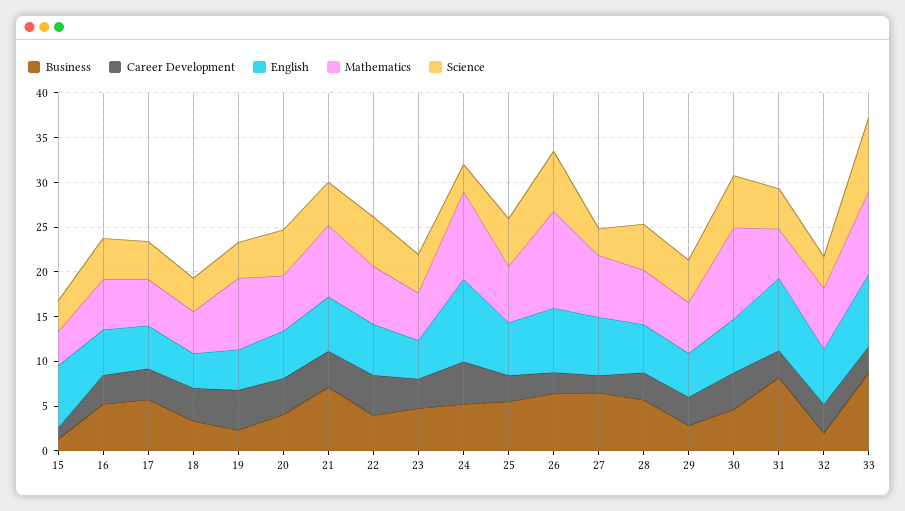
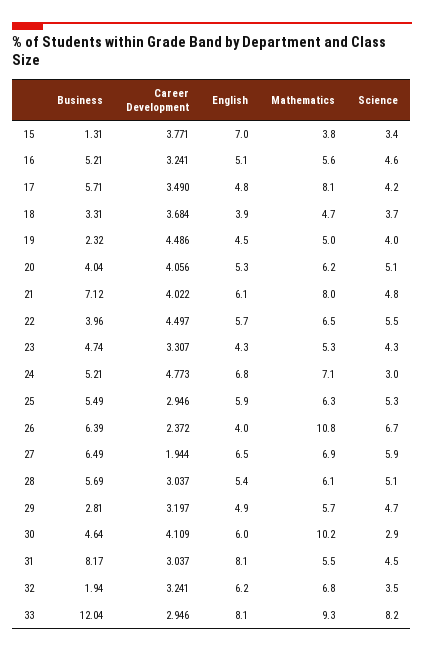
  {
    "Business": {
      "15": 1.31,
      "16": 5.21,
      "17": 5.71,
      "18": 3.31,
      "19": 2.32,
      "20": 4.04,
      "21": 7.12,
      "22": 3.96,
      "23": 4.74,
      "24": 5.21,
      "25": 5.49,
      "26": 6.39,
      "27": 6.49,
      "28": 5.69,
      "29": 2.81,
      "30": 4.64,
      "31": 8.17,
      "32": 1.94,
-     "33": 9
+     "33": 12.04
    },
    "Career Development": {
-     "15": 1,
+     "15": 3.771,
      "16": 3.241,
      "17": 3.49,
      "18": 3.684,
      "19": 4.486,
      "20": 4.056,
      "21": 4.022,
      "22": 4.497,
      "23": 3.307,
      "24": 4.773,
      "25": 2.946,
      "26": 2.372,
      "27": 1.944,
      "28": 3.037,
      "29": 3.197,
      "30": 4.109,
      "31": 3.037,
      "32": 3.241,
      "33": 2.946
    },
    "English": {
      "15": 7,
      "16": 5.1,
      "17": 4.8,
      "18": 3.9,
      "19": 4.5,
      "20": 5.3,
      "21": 6.1,
      "22": 5.7,
      "23": 4.3,
-     "24": 9,
+     "24": 6.8,
      "25": 5.9,
-     "26": 7,
+     "26": 4,
      "27": 6.5,
      "28": 5.4,
      "29": 4.9,
      "30": 6,
      "31": 8.1,
      "32": 6.2,
      "33": 8.1
    },
    "Mathematics": {
      "15": 3.8,
      "16": 5.6,
-     "17": 5,
+     "17": 8.1,
      "18": 4.7,
-     "19": 8,
+     "19": 5,
      "20": 6.2,
      "21": 8,
      "22": 6.5,
      "23": 5.3,
-     "24": 10,
+     "24": 7.1,
      "25": 6.3,
      "26": 10.8,
      "27": 6.9,
      "28": 6.1,
      "29": 5.7,
      "30": 10.2,
      "31": 5.5,
      "32": 6.8,
      "33": 9.3
    },
    "Science": {
      "15": 3.4,
      "16": 4.6,
      "17": 4.2,
      "18": 3.7,
      "19": 4,
      "20": 5.1,
      "21": 4.8,
      "22": 5.5,
      "23": 4.3,
      "24": 3,
      "25": 5.3,
      "26": 6.7,
-     "27": 3,
+     "27": 5.9,
      "28": 5.1,
      "29": 4.7,
-     "30": 6,
+     "30": 2.9,
      "31": 4.5,
      "32": 3.5,
      "33": 8.2
    }
  }

